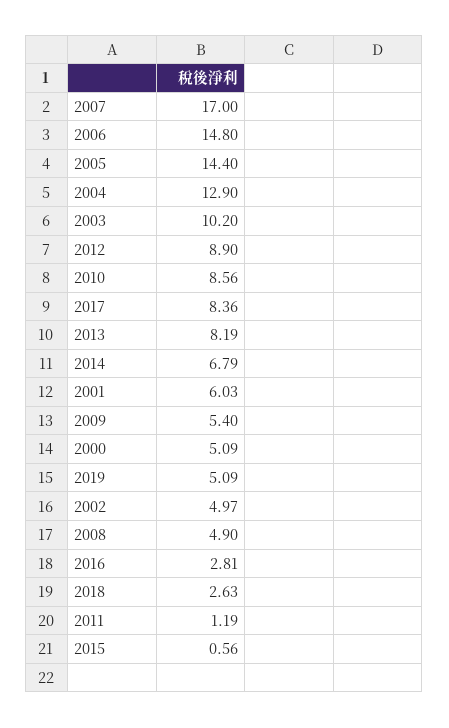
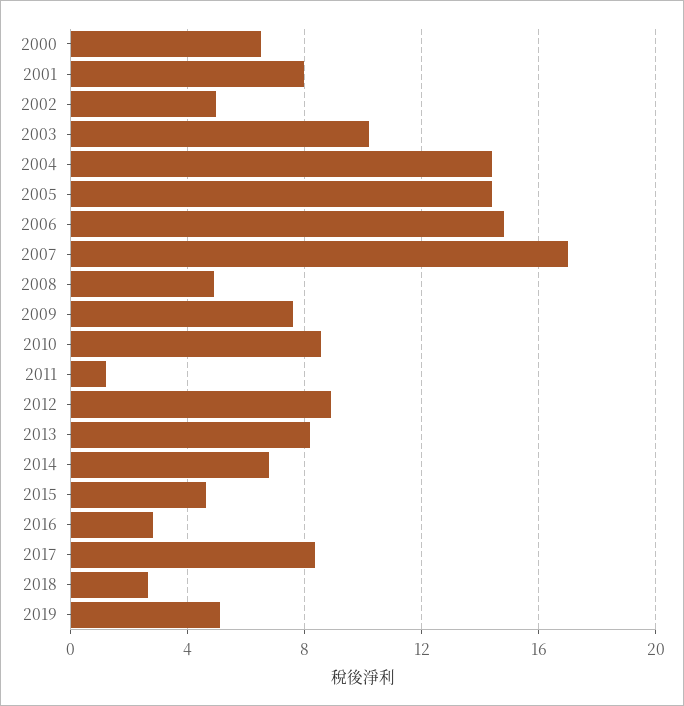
  {
    "2007": 17,
    "2006": 14.8,
    "2005": 14.4,
-   "2004": 12.9,
+   "2004": 14.5,
    "2003": 10.2,
    "2012": 8.9,
    "2010": 8.56,
    "2017": 8.36,
    "2013": 8.19,
    "2014": 6.79,
-   "2001": 6.03,
+   "2001": 8,
-   "2009": 5.4,
+   "2009": 7.5,
-   "2000": 5.09,
+   "2000": 6.5,
    "2019": 5.09,
    "2002": 4.97,
    "2008": 4.9,
    "2016": 2.81,
    "2018": 2.63,
    "2011": 1.19,
-   "2015": 0.56
+   "2015": 4.5
  }

